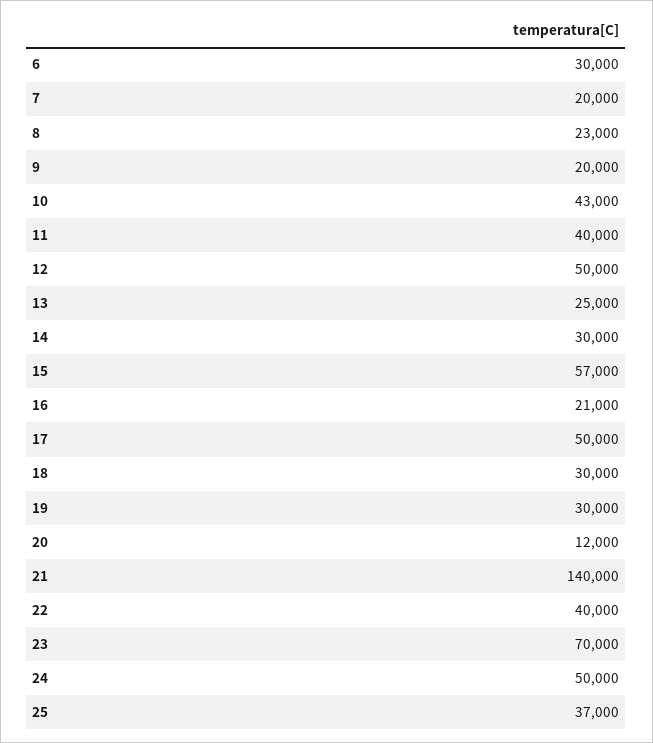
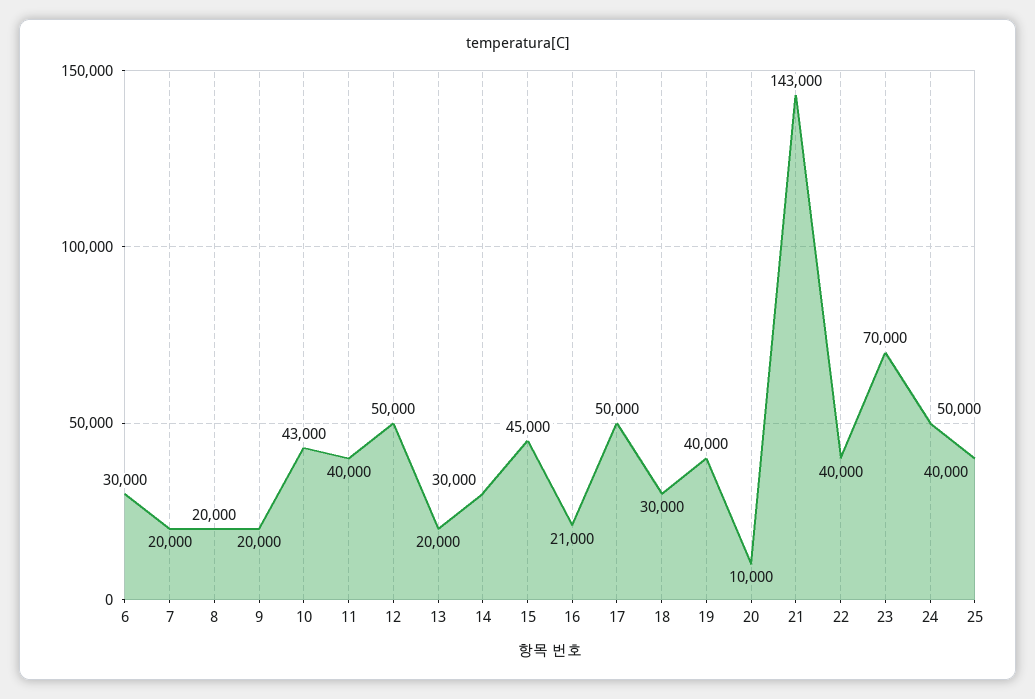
  {
    "6": 30000,
    "7": 20000,
-   "8": 23000,
+   "8": 20000,
    "9": 20000,
    "10": 43000,
    "11": 40000,
    "12": 50000,
-   "13": 25000,
+   "13": 20000,
    "14": 30000,
-   "15": 57000,
+   "15": 45000,
    "16": 21000,
    "17": 50000,
    "18": 30000,
-   "19": 30000,
+   "19": 40000,
-   "20": 12000,
+   "20": 10000,
-   "21": 140000,
+   "21": 143000,
    "22": 40000,
    "23": 70000,
    "24": 50000,
-   "25": 37000
+   "25": 40000
  }

